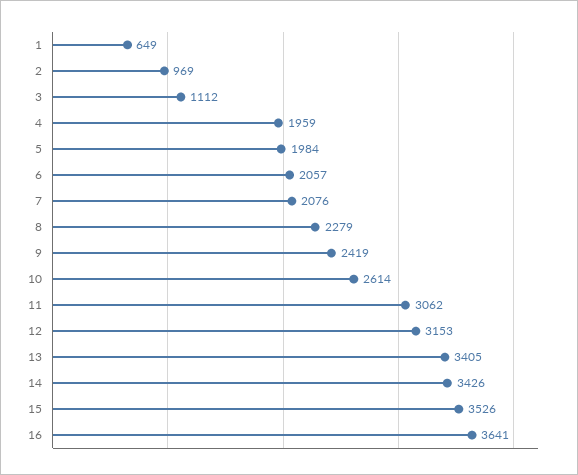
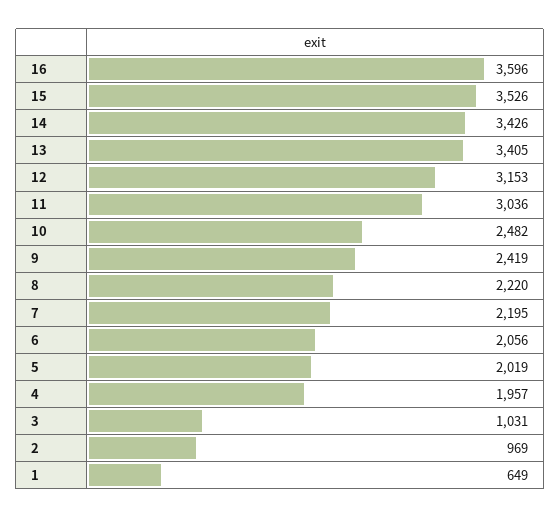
  {
    "1": 649,
    "2": 969,
-   "3": 1112,
+   "3": 1031,
-   "4": 1959,
+   "4": 1957,
-   "5": 1984,
+   "5": 2019,
-   "6": 2057,
+   "6": 2056,
-   "7": 2076,
+   "7": 2195,
-   "8": 2279,
+   "8": 2220,
    "9": 2419,
-   "10": 2614,
+   "10": 2482,
-   "11": 3062,
+   "11": 3036,
    "12": 3153,
    "13": 3405,
    "14": 3426,
    "15": 3526,
-   "16": 3641
+   "16": 3596
  }

